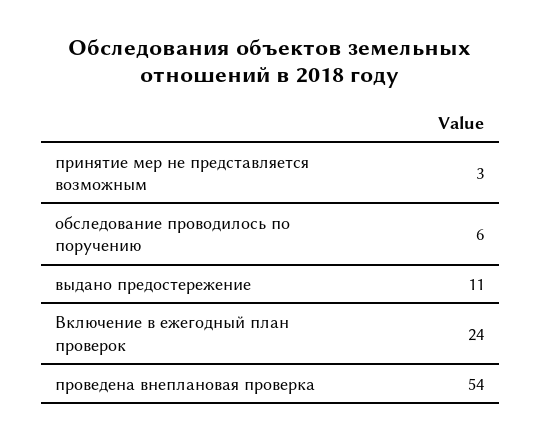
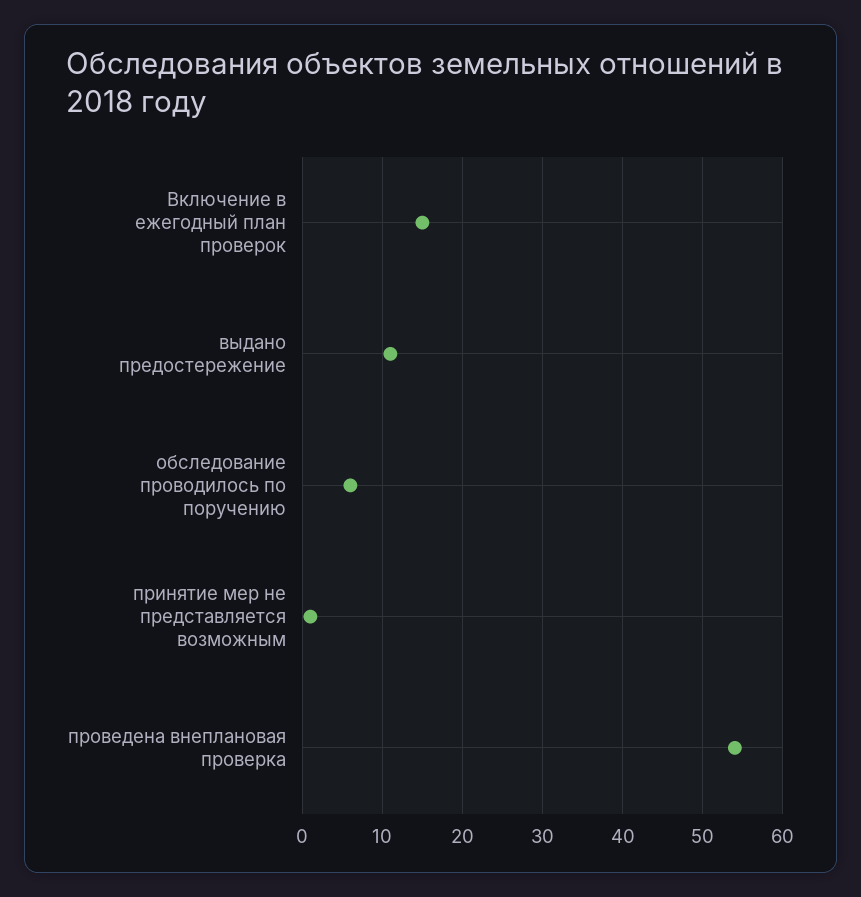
  {
-   "принятие мер не представляется возможным": 3,
+   "принятие мер не представляется возможным": 1,
    "обследование проводилось по поручению": 6,
    "выдано предостережение": 11,
-   "Включение в ежегодный план проверок": 24,
+   "Включение в ежегодный план проверок": 15,
    "проведена внеплановая проверка": 54
  }

